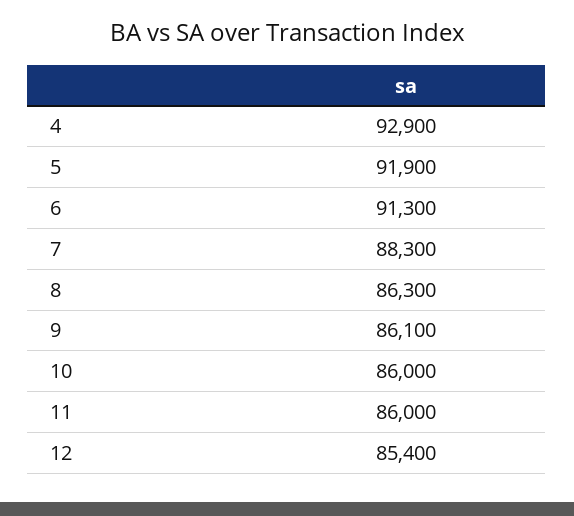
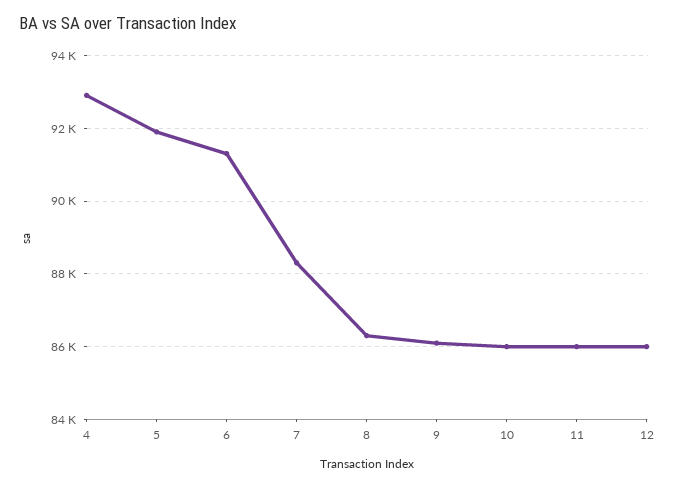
  {
    "4": 92900,
    "5": 91900,
    "6": 91300,
    "7": 88300,
    "8": 86300,
    "9": 86100,
    "10": 86000,
    "11": 86000,
-   "12": 85400
+   "12": 86000
  }

